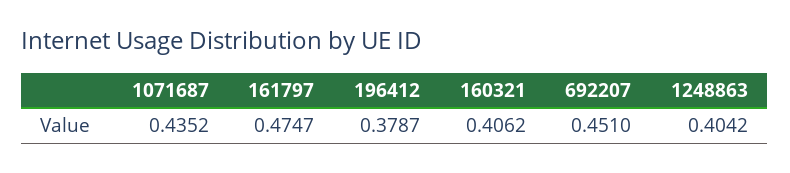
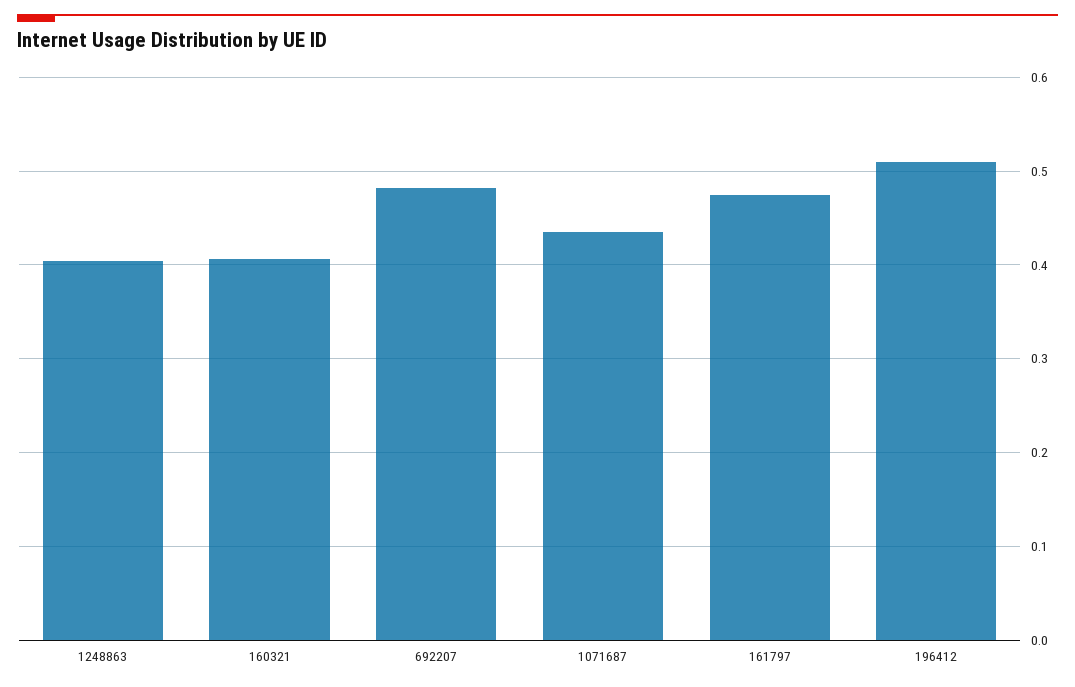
  {
    "1071687": 0.4352,
    "161797": 0.4747,
-   "196412": 0.3787,
+   "196412": 0.51,
    "160321": 0.4062,
-   "692207": 0.451,
+   "692207": 0.48,
    "1248863": 0.4042
  }

